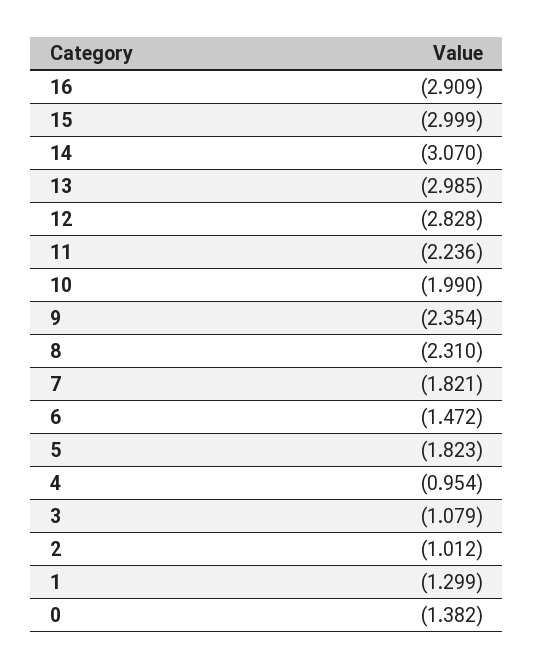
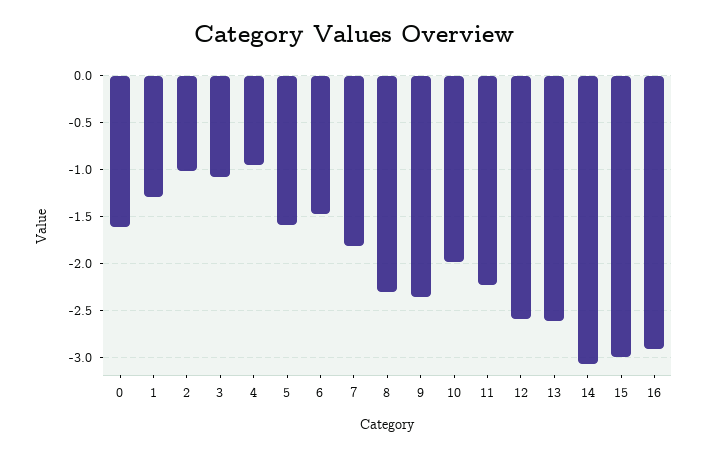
  {
    "16": -2.909,
    "15": -2.999,
    "14": -3.07,
-   "13": -2.985,
+   "13": -2.6,
-   "12": -2.828,
+   "12": -2.6,
    "11": -2.236,
    "10": -1.99,
    "9": -2.354,
    "8": -2.31,
    "7": -1.821,
    "6": -1.472,
-   "5": -1.823,
+   "5": -1.6,
    "4": -0.954,
    "3": -1.079,
    "2": -1.012,
    "1": -1.299,
-   "0": -1.382
+   "0": -1.6
  }

